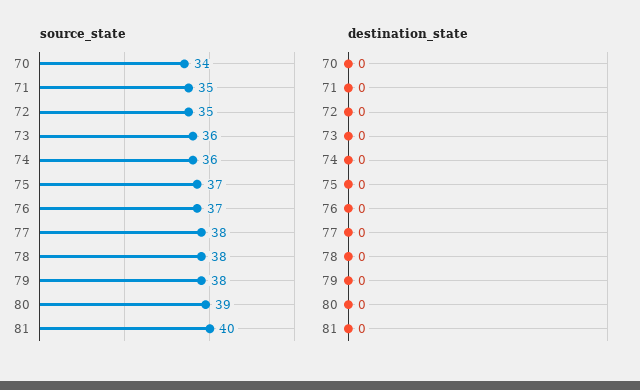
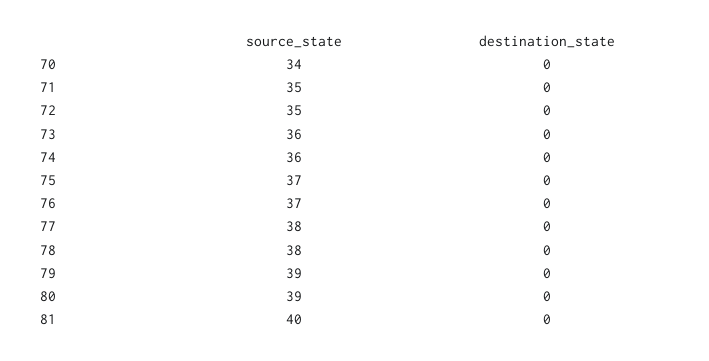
  {
    "source_state": {
      "70": 34,
      "71": 35,
      "72": 35,
      "73": 36,
      "74": 36,
      "75": 37,
      "76": 37,
      "77": 38,
      "78": 38,
-     "79": 38,
+     "79": 39,
      "80": 39,
      "81": 40
    },
    "destination_state": {
      "70": 0,
      "71": 0,
      "72": 0,
      "73": 0,
      "74": 0,
      "75": 0,
      "76": 0,
      "77": 0,
      "78": 0,
      "79": 0,
      "80": 0,
      "81": 0
    }
  }

